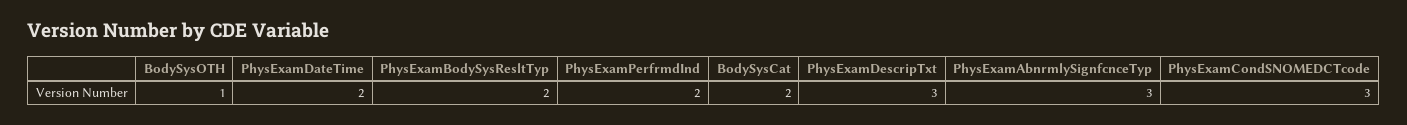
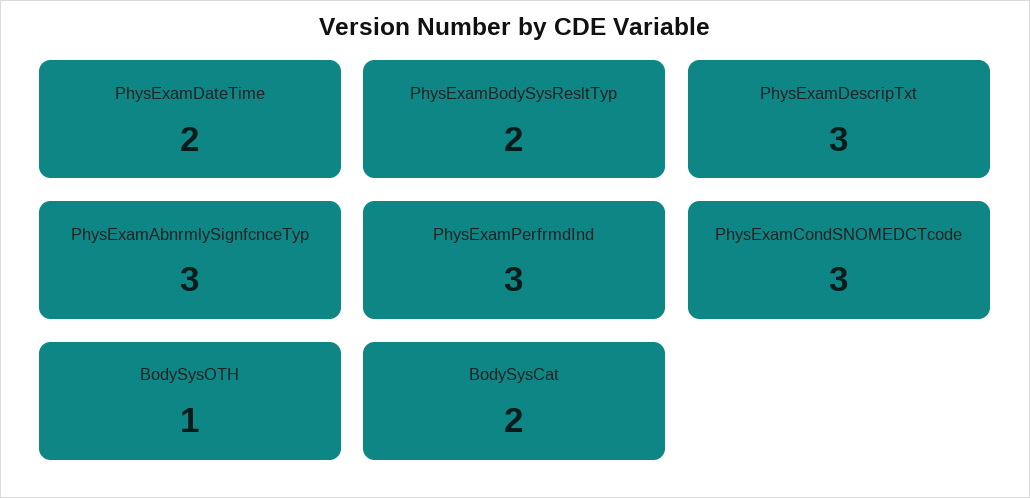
  {
    "BodySysOTH": 1,
    "PhysExamDateTime": 2,
    "PhysExamBodySysResltTyp": 2,
-   "PhysExamPerfrmdInd": 2,
+   "PhysExamPerfrmdInd": 3,
    "BodySysCat": 2,
    "PhysExamDescripTxt": 3,
    "PhysExamAbnrmlySignfcnceTyp": 3,
    "PhysExamCondSNOMEDCTcode": 3
  }

